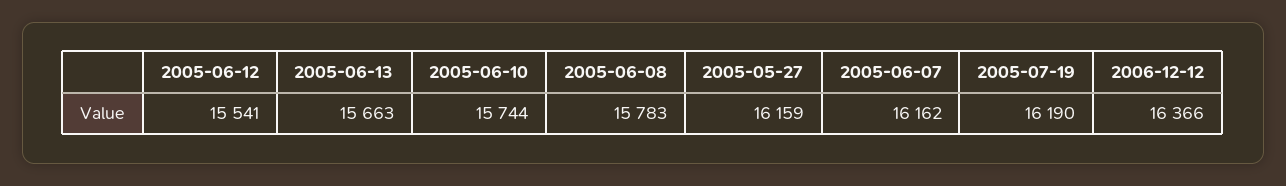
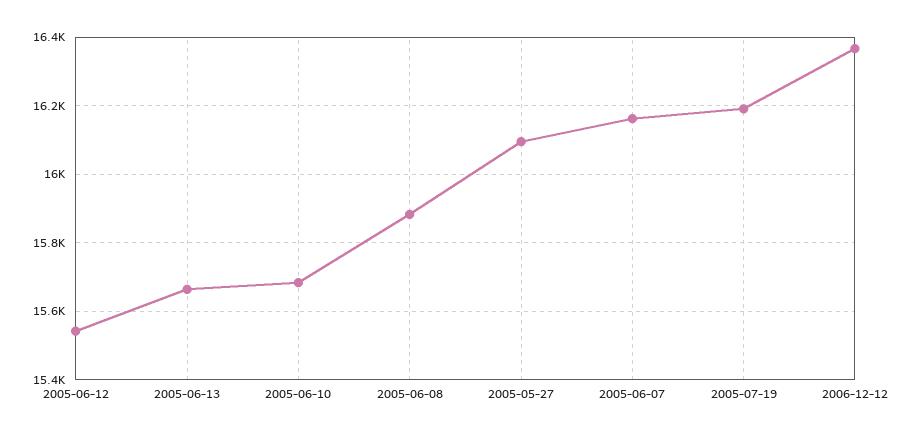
  {
    "2005-06-12": 15541,
    "2005-06-13": 15663,
-   "2005-06-10": 15744,
+   "2005-06-10": 15680,
-   "2005-06-08": 15783,
+   "2005-06-08": 15880,
-   "2005-05-27": 16159,
+   "2005-05-27": 16100,
    "2005-06-07": 16162,
    "2005-07-19": 16190,
    "2006-12-12": 16366
  }

